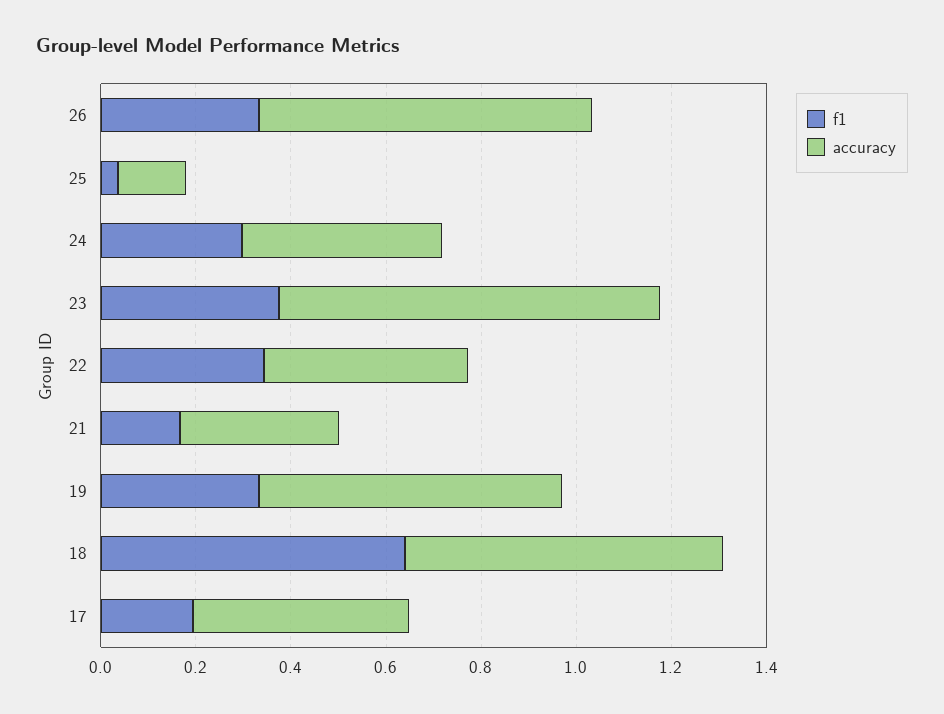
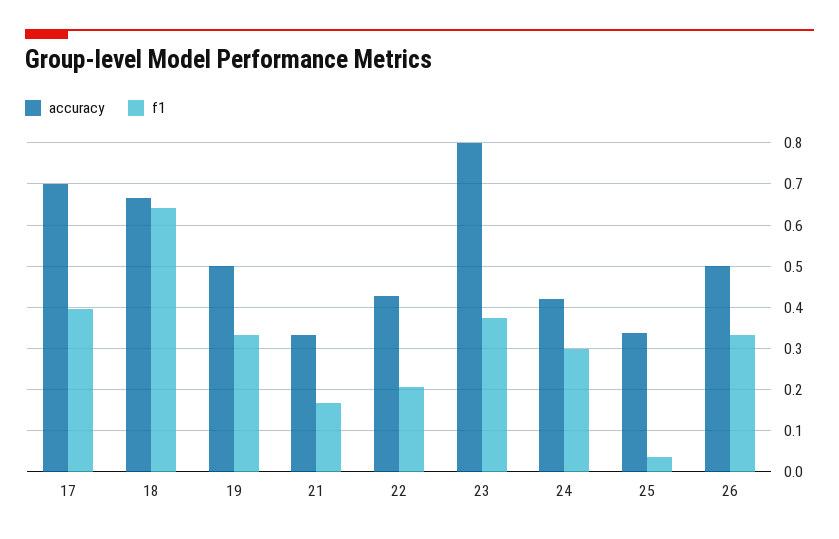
  {
    "f1": {
      "26": 0.34,
      "25": 0.04,
      "24": 0.3,
      "23": 0.38,
-     "22": 0.35,
+     "22": 0.2,
      "21": 0.16,
      "19": 0.34,
      "18": 0.64,
-     "17": 0.2
+     "17": 0.4
    },
    "accuracy": {
-     "26": 0.7,
+     "26": 0.5,
-     "25": 0.15,
+     "25": 0.34,
      "24": 0.42,
      "23": 0.8,
      "22": 0.42,
      "21": 0.34,
-     "19": 0.65,
+     "19": 0.5,
      "18": 0.66,
-     "17": 0.45
+     "17": 0.7
    }
  }

